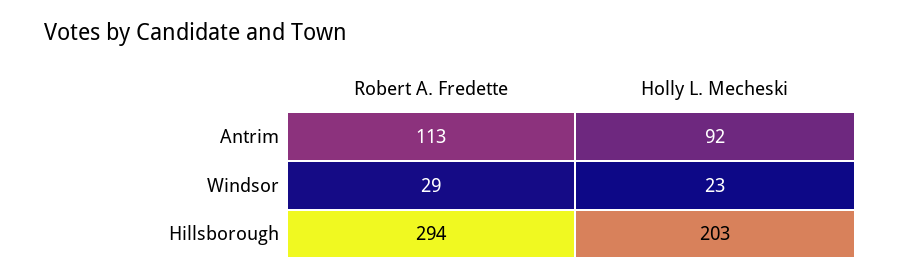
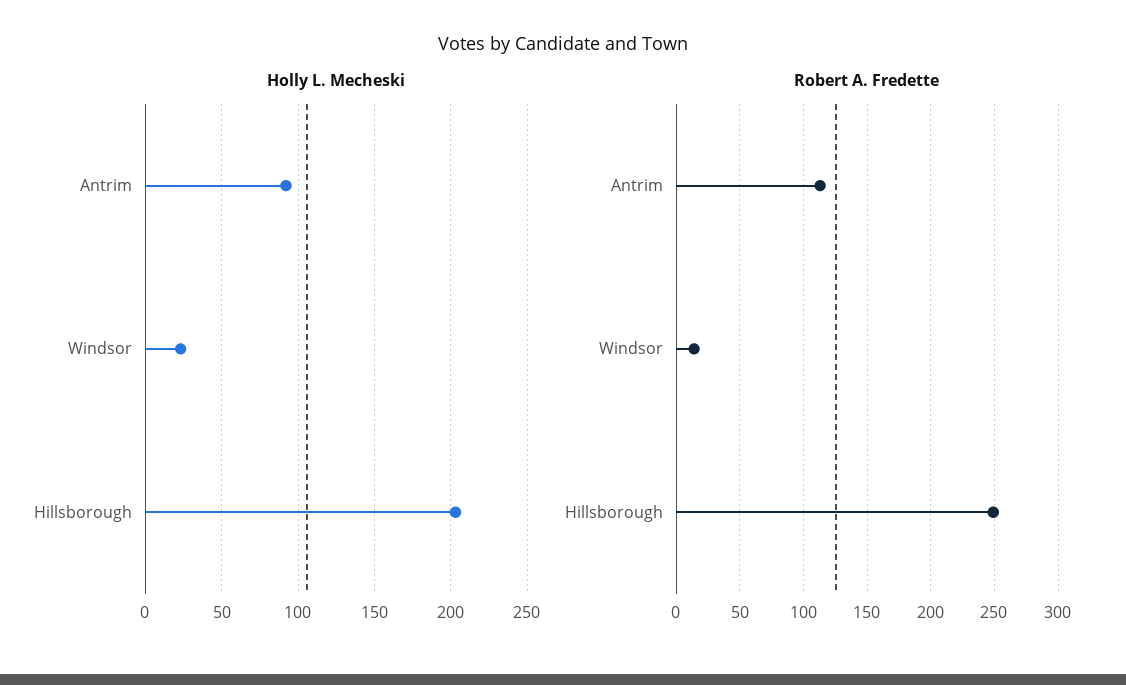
  {
    "Robert A. Fredette": {
      "Antrim": 113,
-     "Windsor": 29,
+     "Windsor": 15,
-     "Hillsborough": 294
+     "Hillsborough": 250
    },
    "Holly L. Mecheski": {
      "Antrim": 92,
      "Windsor": 23,
      "Hillsborough": 203
    }
  }

